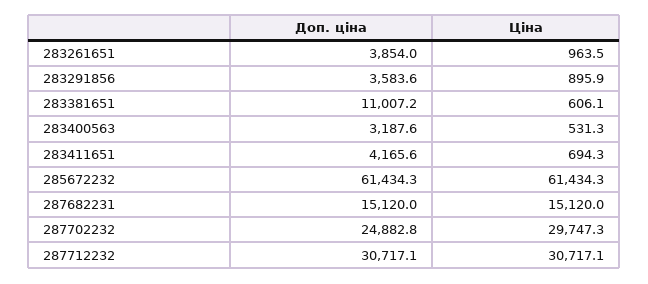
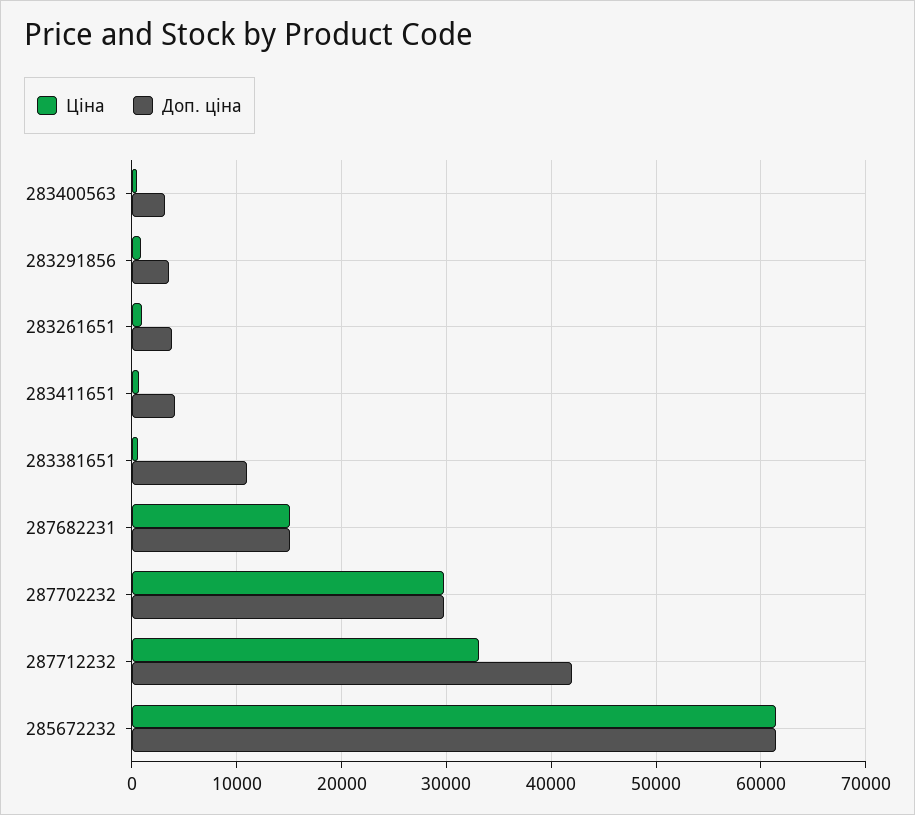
  {
    "Доп. ціна": {
      "283261651": 3854,
      "283291856": 3583.6,
      "283381651": 11007.2,
      "283400563": 3187.6,
      "283411651": 4165.6,
      "285672232": 61434.3,
      "287682231": 15120,
-     "287702232": 24882.8,
+     "287702232": 30000,
-     "287712232": 30717.1
+     "287712232": 42000
    },
    "Ціна": {
      "283261651": 963.5,
      "283291856": 895.9,
      "283381651": 606.1,
      "283400563": 531.3,
      "283411651": 694.3,
      "285672232": 61434.3,
      "287682231": 15120,
      "287702232": 29747.3,
-     "287712232": 30717.1
+     "287712232": 33000
    }
  }

